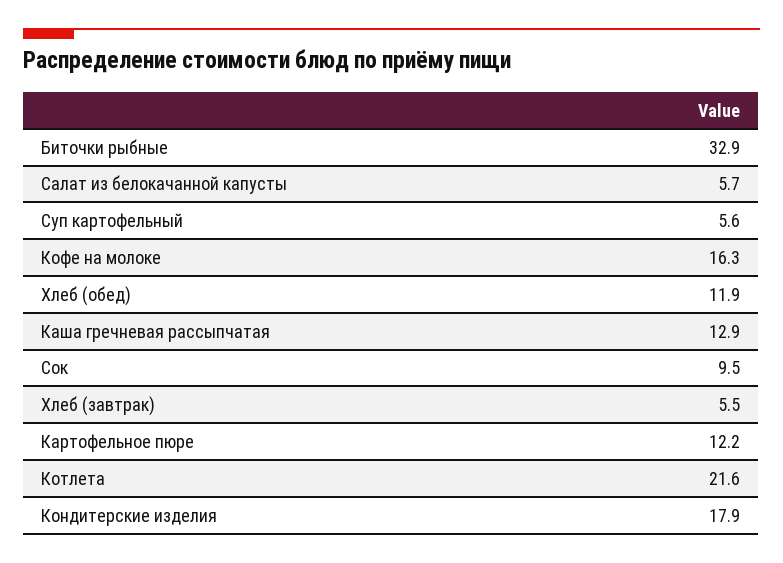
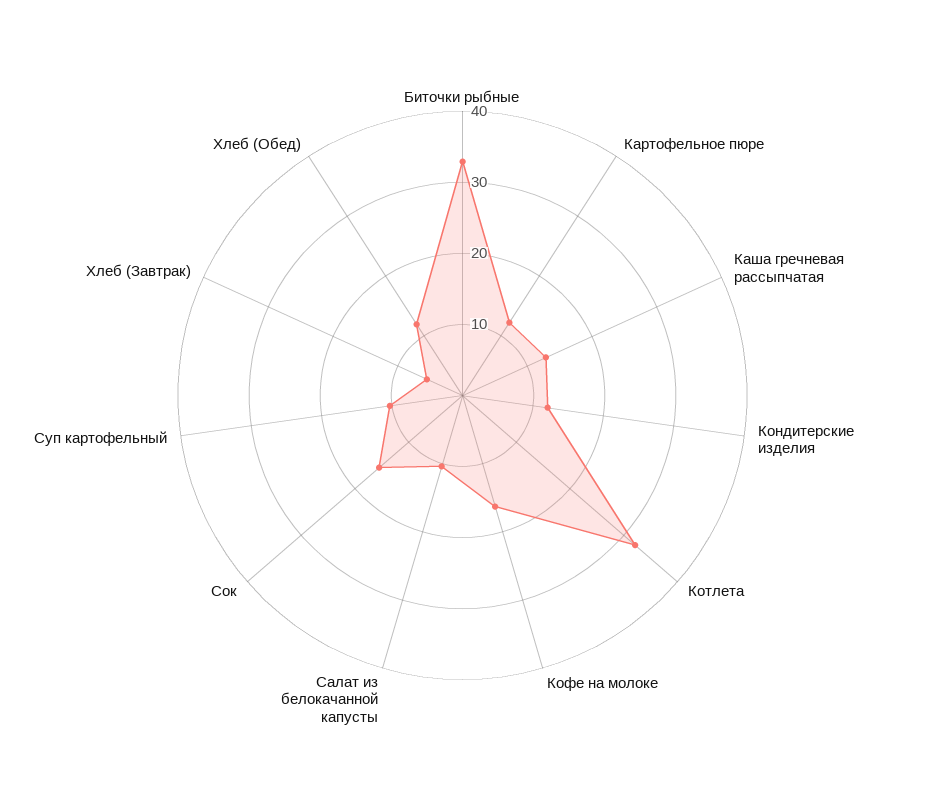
  {
    "Биточки рыбные": 32.9,
-   "Салат из белокачанной капусты": 5.7,
+   "Салат из белокачанной капусты": 10,
-   "Суп картофельный": 5.6,
+   "Суп картофельный": 10,
    "Кофе на молоке": 16.3,
    "Хлеб (обед)": 11.9,
    "Каша гречневая рассыпчатая": 12.9,
-   "Сок": 9.5,
+   "Сок": 16,
    "Хлеб (завтрак)": 5.5,
    "Картофельное пюре": 12.2,
-   "Котлета": 21.6,
+   "Котлета": 32,
-   "Кондитерские изделия": 17.9
+   "Кондитерские изделия": 12
  }

